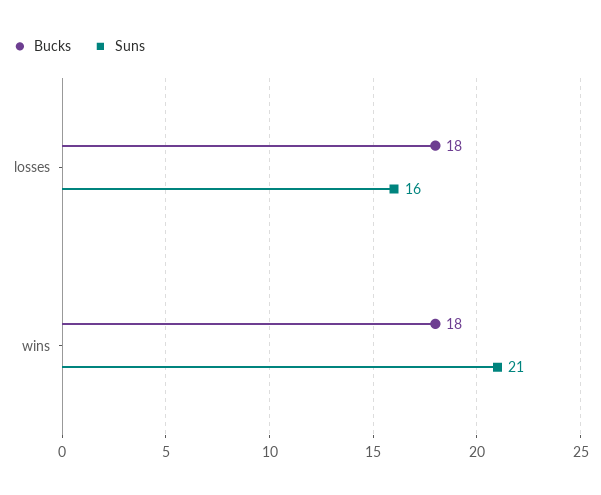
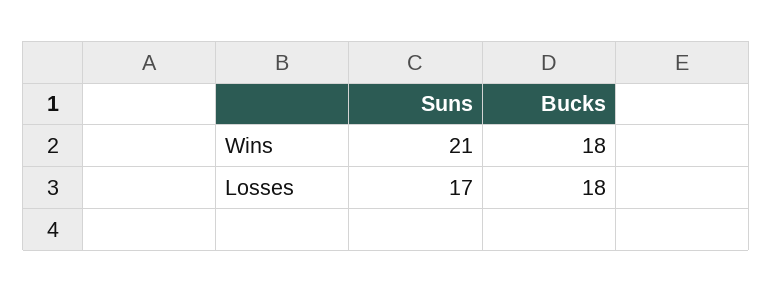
  {
    "Bucks": {
      "losses": 18,
      "wins": 18
    },
    "Suns": {
-     "losses": 16,
+     "losses": 17,
      "wins": 21
    }
  }

